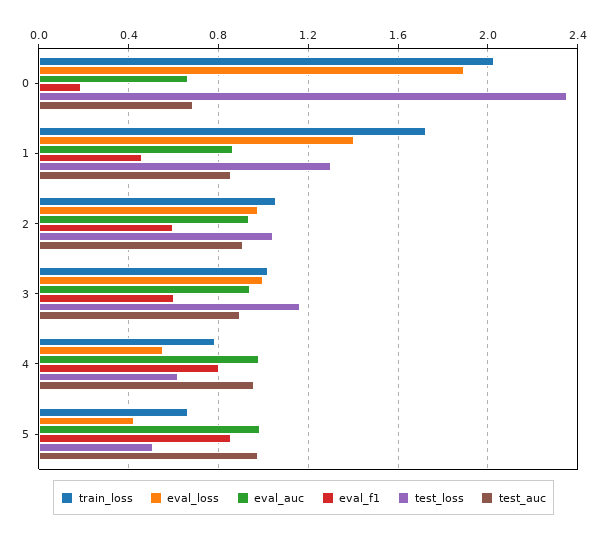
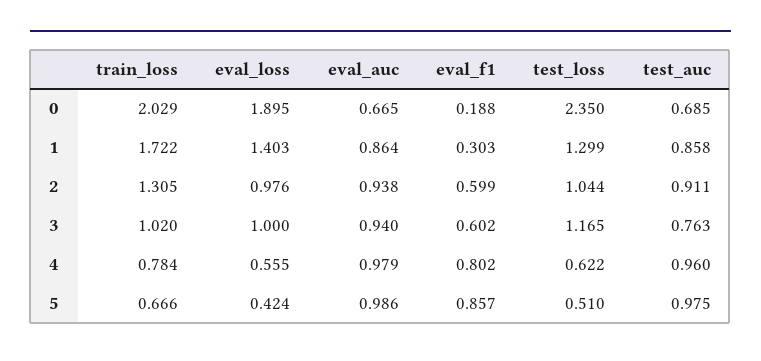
  {
    "train_loss": {
      "0": 2.029,
      "1": 1.722,
-     "2": 1.05,
+     "2": 1.305,
      "3": 1.02,
      "4": 0.784,
      "5": 0.666
    },
    "eval_loss": {
      "0": 1.895,
      "1": 1.403,
      "2": 0.976,
      "3": 1,
      "4": 0.555,
      "5": 0.424
    },
    "eval_auc": {
      "0": 0.665,
      "1": 0.864,
      "2": 0.938,
      "3": 0.94,
      "4": 0.979,
      "5": 0.986
    },
    "eval_f1": {
      "0": 0.188,
-     "1": 0.45,
+     "1": 0.303,
      "2": 0.599,
      "3": 0.602,
      "4": 0.802,
      "5": 0.857
    },
    "test_loss": {
      "0": 2.35,
      "1": 1.299,
      "2": 1.044,
      "3": 1.165,
      "4": 0.622,
      "5": 0.51
    },
    "test_auc": {
      "0": 0.685,
      "1": 0.858,
      "2": 0.911,
-     "3": 0.9,
+     "3": 0.763,
      "4": 0.96,
      "5": 0.975
    }
  }

